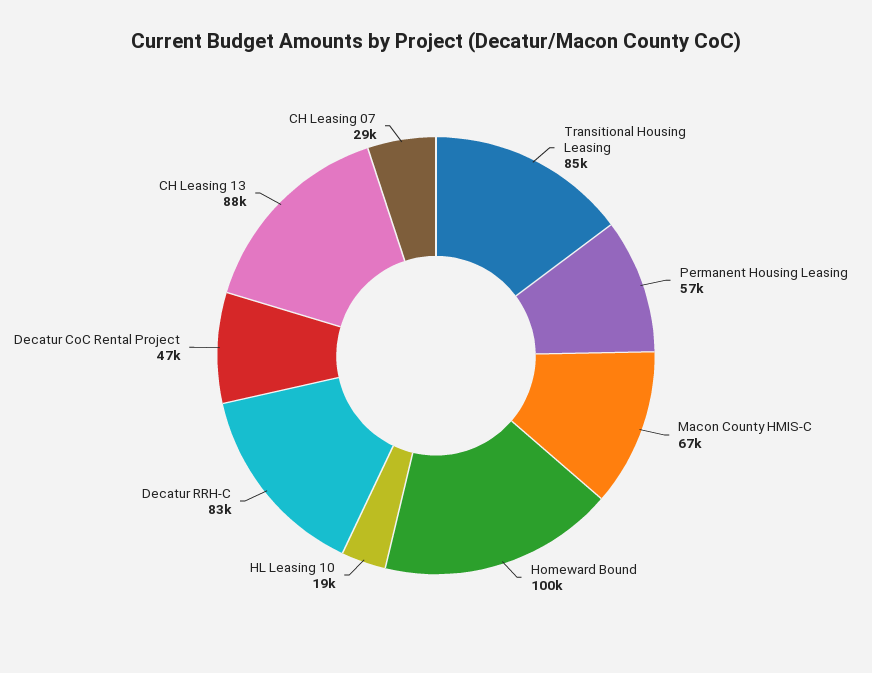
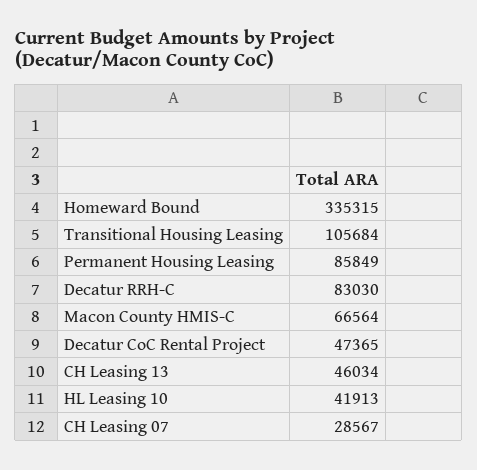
  {
-   "Transitional Housing Leasing": 85000,
+   "Transitional Housing Leasing": 105684,
-   "Permanent Housing Leasing": 57000,
+   "Permanent Housing Leasing": 85849,
    "Macon County HMIS-C": 66564,
-   "Homeward Bound": 100000,
+   "Homeward Bound": 335315,
-   "HL Leasing 10": 19000,
+   "HL Leasing 10": 41913,
    "Decatur RRH-C": 83030,
    "Decatur CoC Rental Project": 47365,
-   "CH Leasing 13": 88000,
+   "CH Leasing 13": 46034,
    "CH Leasing 07": 28567
  }

